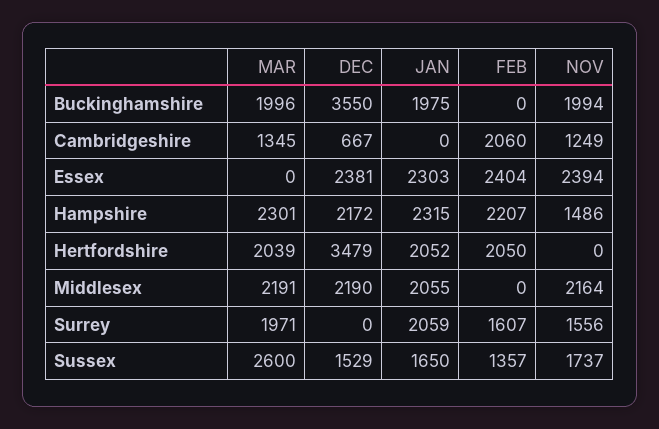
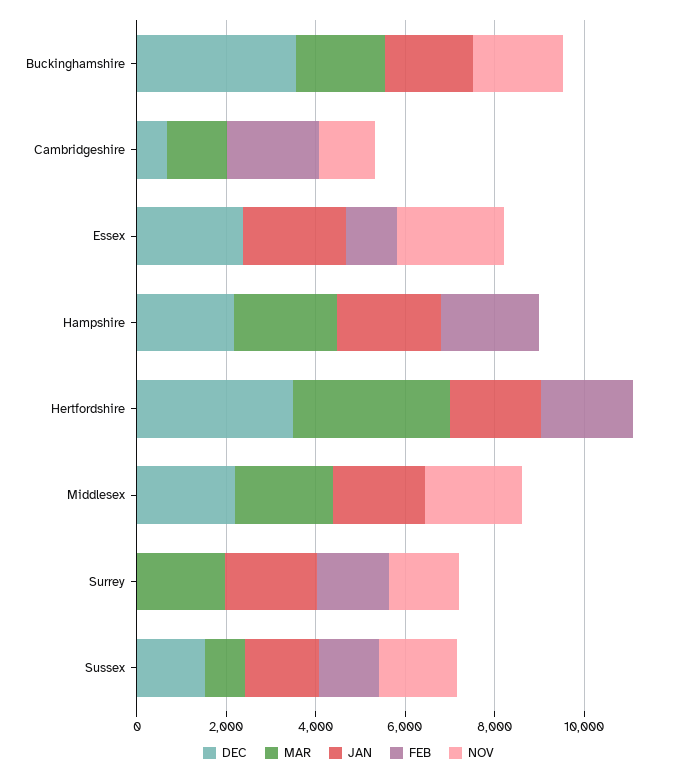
  {
    "MAR": {
      "Buckinghamshire": 1996,
      "Cambridgeshire": 1345,
      "Essex": 0,
      "Hampshire": 2301,
-     "Hertfordshire": 2039,
+     "Hertfordshire": 3500,
      "Middlesex": 2191,
      "Surrey": 1971,
-     "Sussex": 2600
+     "Sussex": 1000
    },
    "DEC": {
      "Buckinghamshire": 3550,
      "Cambridgeshire": 667,
      "Essex": 2381,
      "Hampshire": 2172,
      "Hertfordshire": 3479,
      "Middlesex": 2190,
      "Surrey": 0,
      "Sussex": 1529
    },
    "JAN": {
      "Buckinghamshire": 1975,
      "Cambridgeshire": 0,
      "Essex": 2303,
      "Hampshire": 2315,
      "Hertfordshire": 2052,
      "Middlesex": 2055,
      "Surrey": 2059,
      "Sussex": 1650
    },
    "FEB": {
      "Buckinghamshire": 0,
      "Cambridgeshire": 2060,
-     "Essex": 2404,
+     "Essex": 1000,
      "Hampshire": 2207,
      "Hertfordshire": 2050,
      "Middlesex": 0,
      "Surrey": 1607,
      "Sussex": 1357
    },
    "NOV": {
      "Buckinghamshire": 1994,
      "Cambridgeshire": 1249,
      "Essex": 2394,
-     "Hampshire": 1486,
+     "Hampshire": 0,
      "Hertfordshire": 0,
      "Middlesex": 2164,
      "Surrey": 1556,
      "Sussex": 1737
    }
  }

